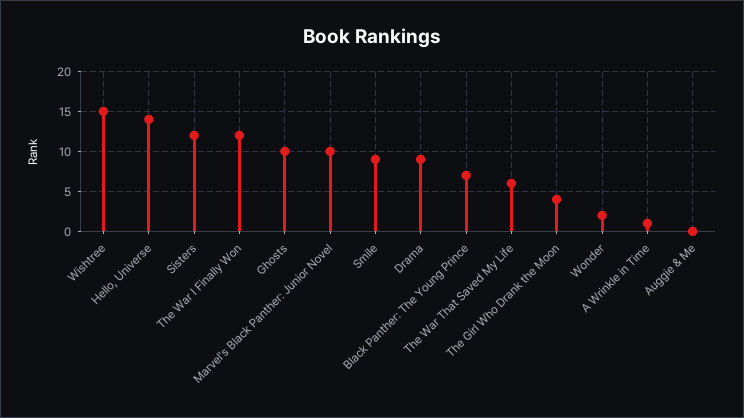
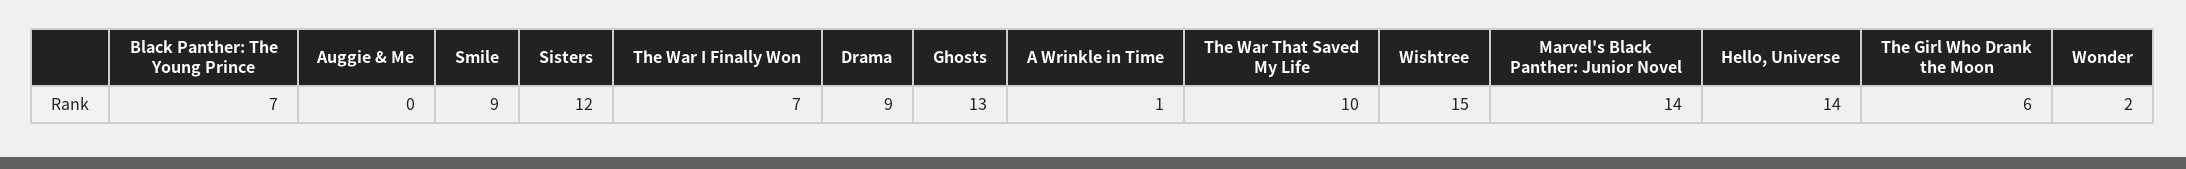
  {
    "Wishtree": 15,
    "Hello, Universe": 14,
    "Sisters": 12,
-   "The War I Finally Won": 12,
+   "The War I Finally Won": 7,
-   "Ghosts": 10,
+   "Ghosts": 13,
-   "Marvel's Black Panther: Junior Novel": 10,
+   "Marvel's Black Panther: Junior Novel": 14,
    "Smile": 9,
    "Drama": 9,
    "Black Panther: The Young Prince": 7,
-   "The War That Saved My Life": 6,
+   "The War That Saved My Life": 10,
-   "The Girl Who Drank the Moon": 4,
+   "The Girl Who Drank the Moon": 6,
    "Wonder": 2,
    "A Wrinkle in Time": 1,
    "Auggie & Me": 0
  }

